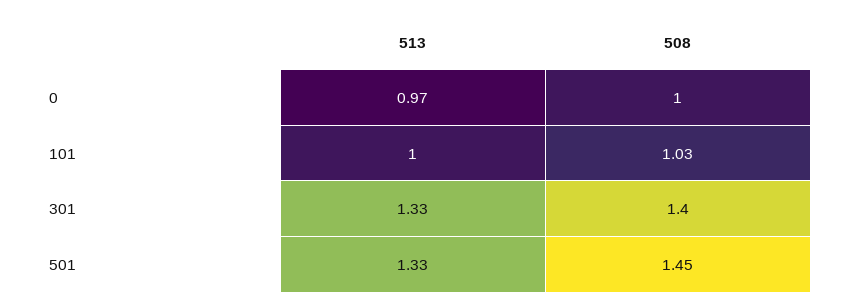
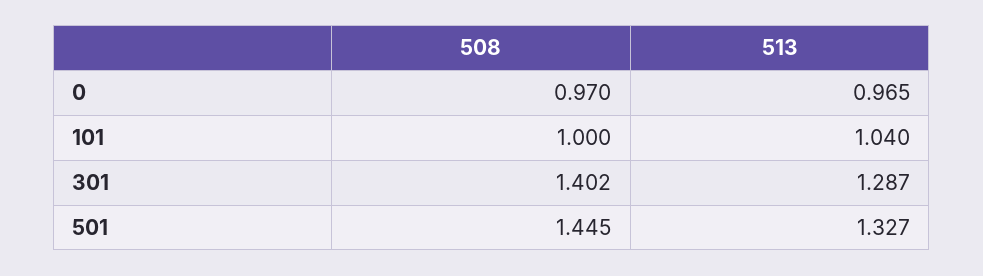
  {
    "513": {
      "0": 0.965,
-     "101": 1,
+     "101": 1.04,
-     "301": 1.33,
+     "301": 1.287,
      "501": 1.327
    },
    "508": {
-     "0": 1,
+     "0": 0.97,
-     "101": 1.03,
+     "101": 1,
      "301": 1.402,
      "501": 1.445
    }
  }

